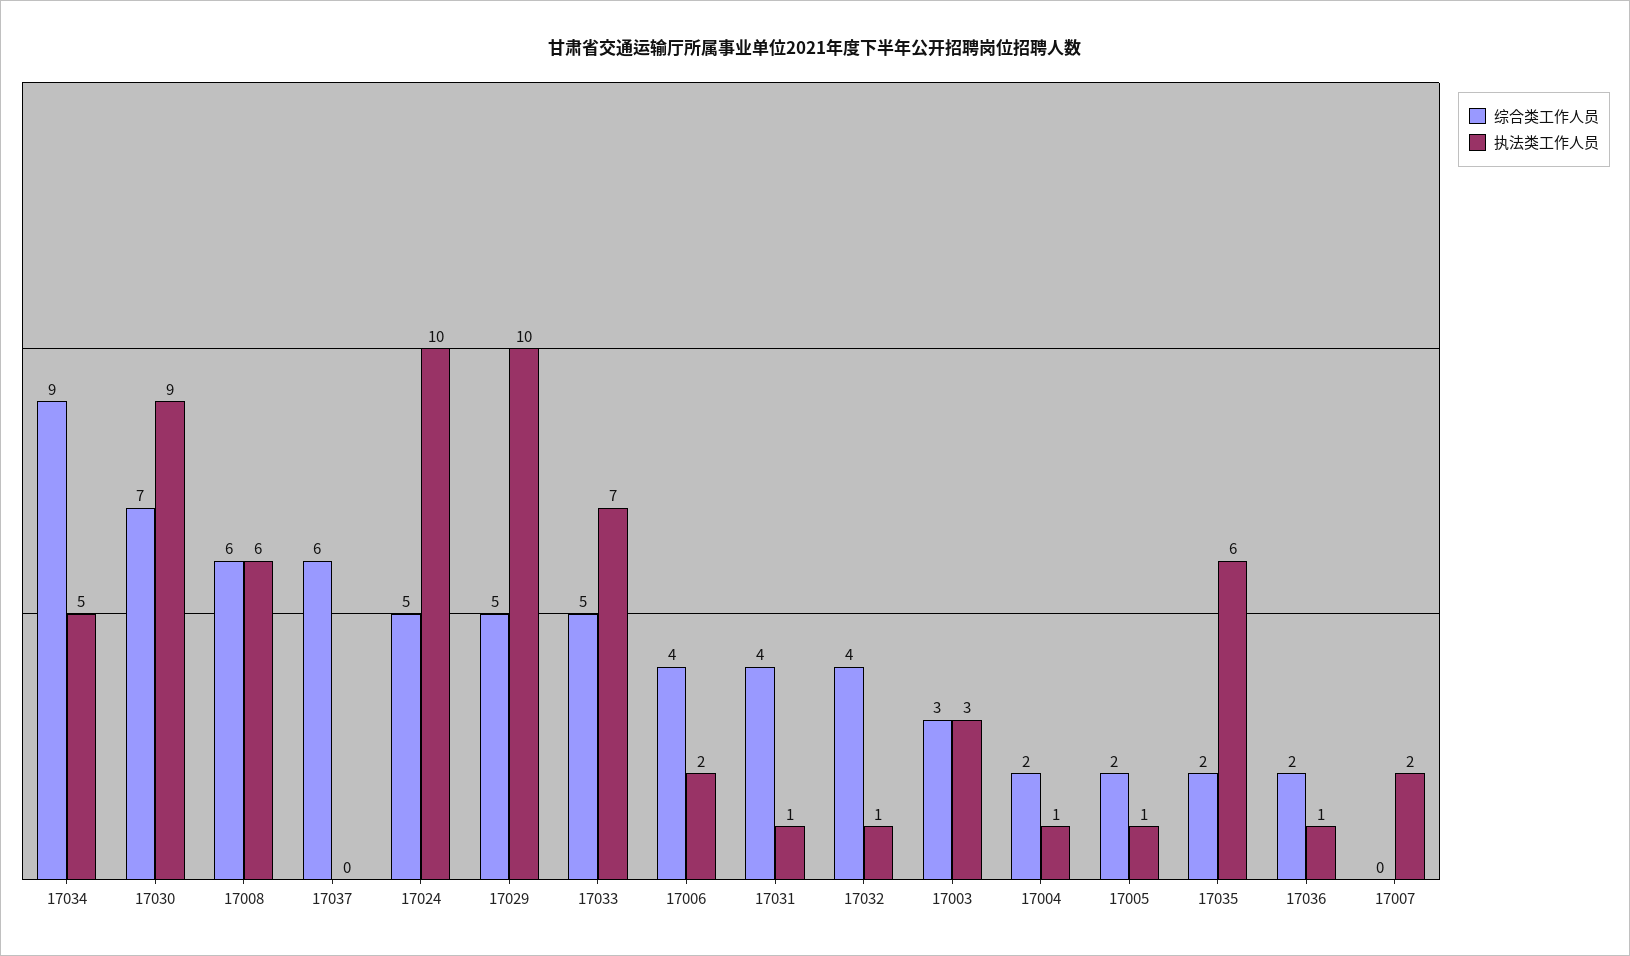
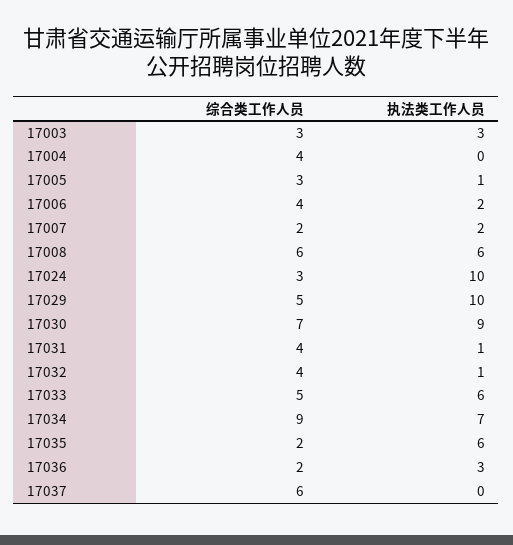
  {
    "综合类工作人员": {
      "17034": 9,
      "17030": 7,
      "17008": 6,
      "17037": 6,
-     "17024": 5,
+     "17024": 3,
      "17029": 5,
      "17033": 5,
      "17006": 4,
      "17031": 4,
      "17032": 4,
      "17003": 3,
-     "17004": 2,
+     "17004": 4,
-     "17005": 2,
+     "17005": 3,
      "17035": 2,
      "17036": 2,
-     "17007": 0
+     "17007": 2
    },
    "执法类工作人员": {
-     "17034": 5,
+     "17034": 7,
      "17030": 9,
      "17008": 6,
      "17037": 0,
      "17024": 10,
      "17029": 10,
-     "17033": 7,
+     "17033": 6,
      "17006": 2,
      "17031": 1,
      "17032": 1,
      "17003": 3,
-     "17004": 1,
+     "17004": 0,
      "17005": 1,
      "17035": 6,
-     "17036": 1,
+     "17036": 3,
      "17007": 2
    }
  }

